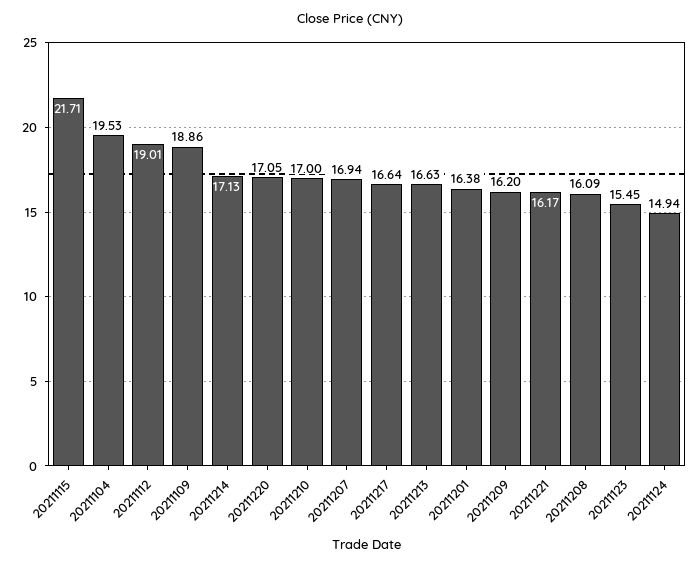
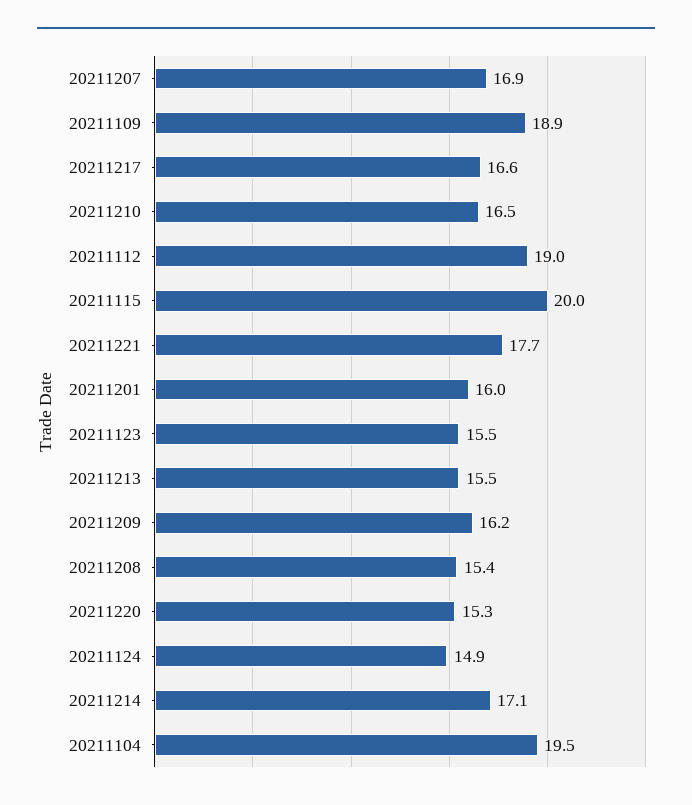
  {
-   "20211115": 21.71,
+   "20211115": 20,
    "20211104": 19.53,
    "20211112": 19.01,
    "20211109": 18.86,
    "20211214": 17.13,
-   "20211220": 17.05,
+   "20211220": 15.3,
-   "20211210": 17,
+   "20211210": 16.5,
    "20211207": 16.94,
    "20211217": 16.64,
-   "20211213": 16.63,
+   "20211213": 15.5,
-   "20211201": 16.38,
+   "20211201": 16,
    "20211209": 16.2,
-   "20211221": 16.17,
+   "20211221": 17.7,
-   "20211208": 16.09,
+   "20211208": 15.4,
    "20211123": 15.45,
    "20211124": 14.94
  }

